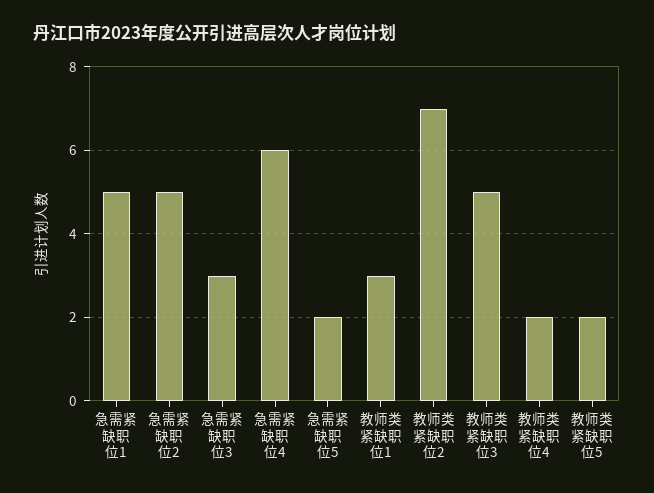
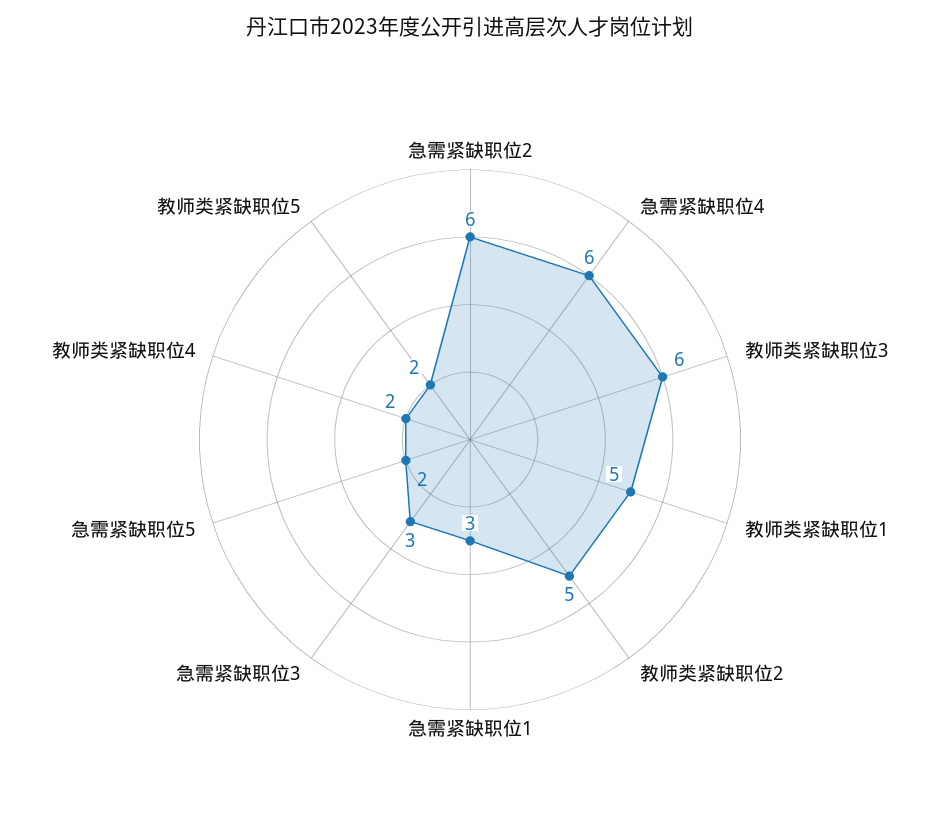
  {
-   "急需紧缺职位1": 5,
+   "急需紧缺职位1": 3,
-   "急需紧缺职位2": 5,
+   "急需紧缺职位2": 6,
    "急需紧缺职位3": 3,
    "急需紧缺职位4": 6,
    "急需紧缺职位5": 2,
-   "教师类紧缺职位1": 3,
+   "教师类紧缺职位1": 5,
-   "教师类紧缺职位2": 7,
+   "教师类紧缺职位2": 5,
-   "教师类紧缺职位3": 5,
+   "教师类紧缺职位3": 6,
    "教师类紧缺职位4": 2,
    "教师类紧缺职位5": 2
  }

